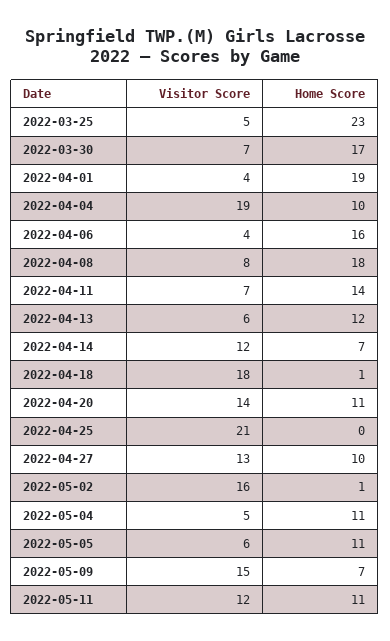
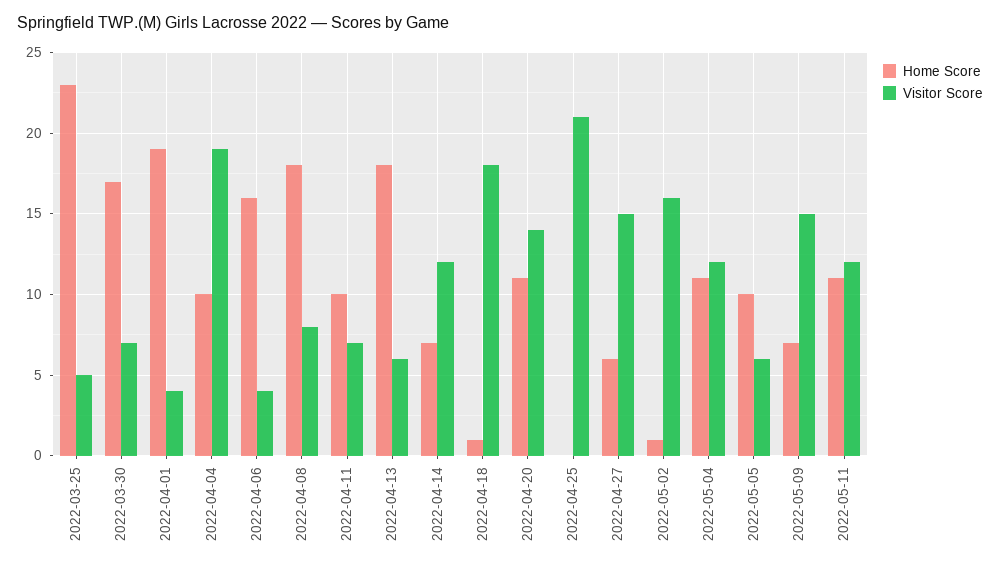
  {
    "Visitor Score": {
      "2022-03-25": 5,
      "2022-03-30": 7,
      "2022-04-01": 4,
      "2022-04-04": 19,
      "2022-04-06": 4,
      "2022-04-08": 8,
      "2022-04-11": 7,
      "2022-04-13": 6,
      "2022-04-14": 12,
      "2022-04-18": 18,
      "2022-04-20": 14,
      "2022-04-25": 21,
-     "2022-04-27": 13,
+     "2022-04-27": 15,
      "2022-05-02": 16,
-     "2022-05-04": 5,
+     "2022-05-04": 12,
      "2022-05-05": 6,
      "2022-05-09": 15,
      "2022-05-11": 12
    },
    "Home Score": {
      "2022-03-25": 23,
      "2022-03-30": 17,
      "2022-04-01": 19,
      "2022-04-04": 10,
      "2022-04-06": 16,
      "2022-04-08": 18,
-     "2022-04-11": 14,
+     "2022-04-11": 10,
-     "2022-04-13": 12,
+     "2022-04-13": 18,
      "2022-04-14": 7,
      "2022-04-18": 1,
      "2022-04-20": 11,
      "2022-04-25": 0,
-     "2022-04-27": 10,
+     "2022-04-27": 6,
      "2022-05-02": 1,
      "2022-05-04": 11,
-     "2022-05-05": 11,
+     "2022-05-05": 10,
      "2022-05-09": 7,
      "2022-05-11": 11
    }
  }

